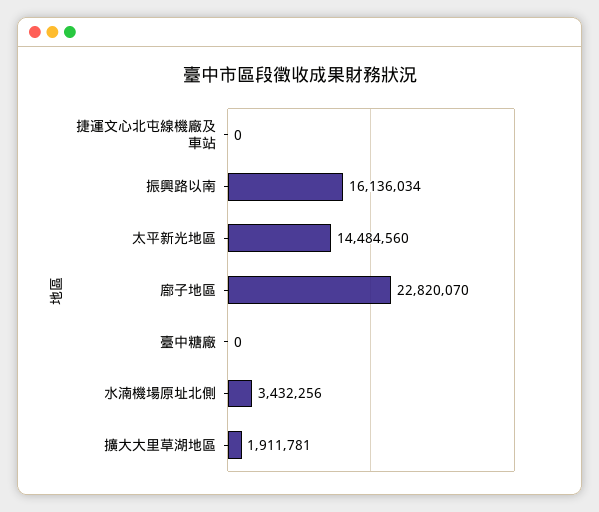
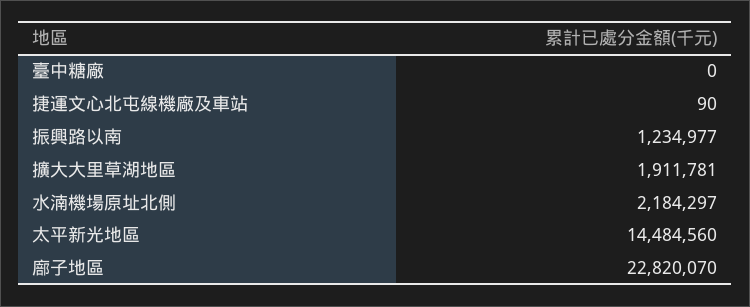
  {
-   "捷運文心北屯線機廠及車站": 0,
+   "捷運文心北屯線機廠及車站": 90,
-   "振興路以南": 16136034,
+   "振興路以南": 1234977,
    "太平新光地區": 14484560,
    "廍子地區": 22820070,
    "臺中糖廠": 0,
-   "水湳機場原址北側": 3432256,
+   "水湳機場原址北側": 2184297,
    "擴大大里草湖地區": 1911781
  }

